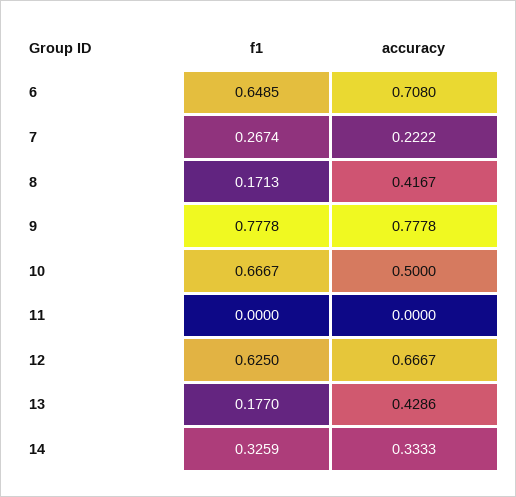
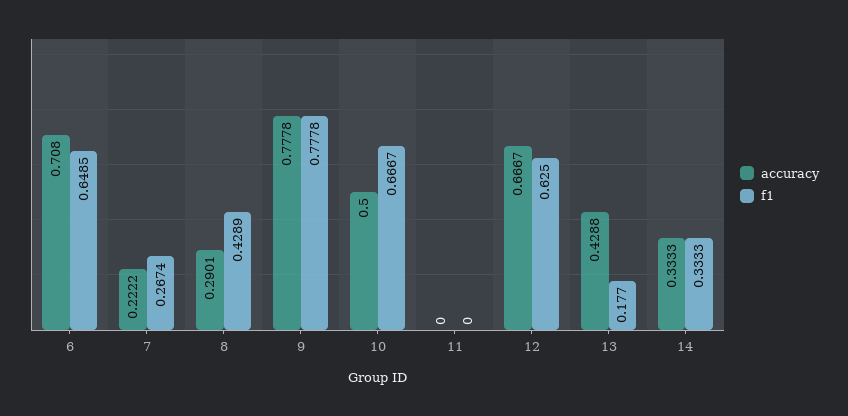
  {
    "f1": {
      "6": 0.6485,
      "7": 0.2674,
-     "8": 0.1713,
+     "8": 0.4289,
      "9": 0.7778,
      "10": 0.6667,
      "11": 0,
      "12": 0.625,
      "13": 0.177,
-     "14": 0.3259
+     "14": 0.3333
    },
    "accuracy": {
      "6": 0.708,
      "7": 0.2222,
-     "8": 0.4167,
+     "8": 0.2901,
      "9": 0.7778,
      "10": 0.5,
      "11": 0,
      "12": 0.6667,
-     "13": 0.4286,
+     "13": 0.4288,
      "14": 0.3333
    }
  }

